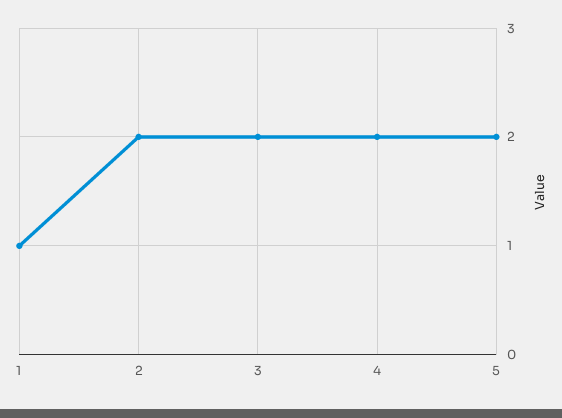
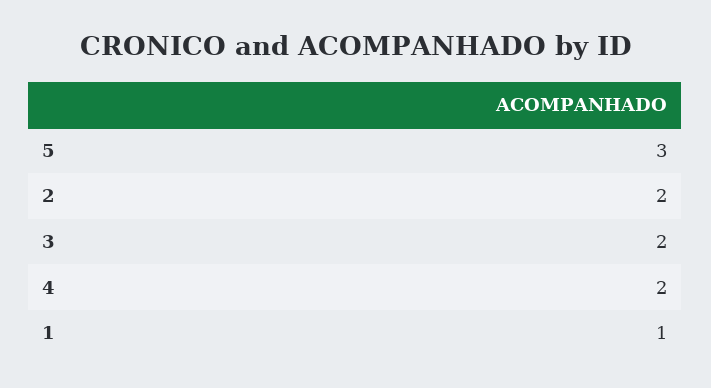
  {
    "1": 1,
    "2": 2,
    "3": 2,
    "4": 2,
-   "5": 2
+   "5": 3
  }

